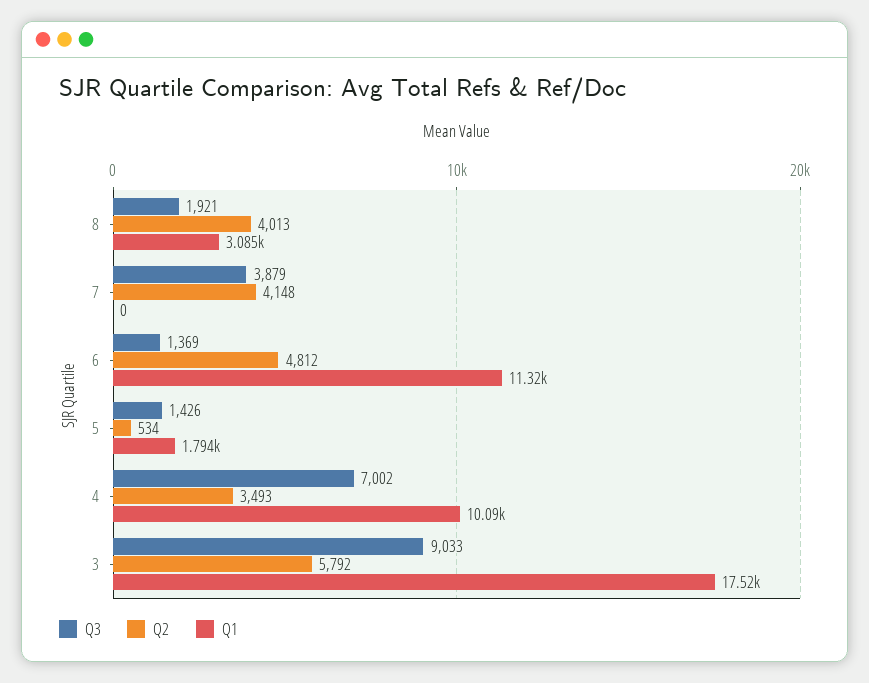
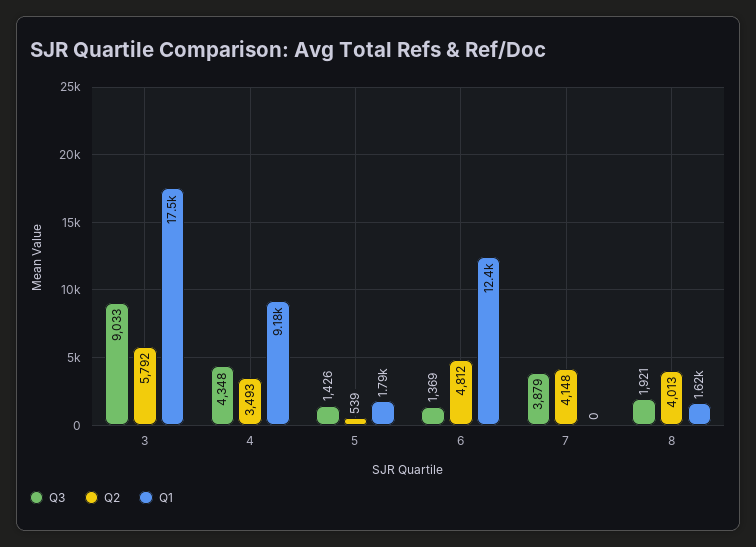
  {
    "Q3": {
      "8": 1921,
      "7": 3879,
      "6": 1369,
      "5": 1426,
-     "4": 7002,
+     "4": 4348,
      "3": 9033
    },
    "Q2": {
      "8": 4013,
      "7": 4148,
      "6": 4812,
-     "5": 534,
+     "5": 539,
      "4": 3493,
      "3": 5792
    },
    "Q1": {
-     "8": 3085,
+     "8": 1620,
      "7": 0,
-     "6": 11320,
+     "6": 12400,
      "5": 1794,
-     "4": 10090,
+     "4": 9180,
      "3": 17520
    }
  }

